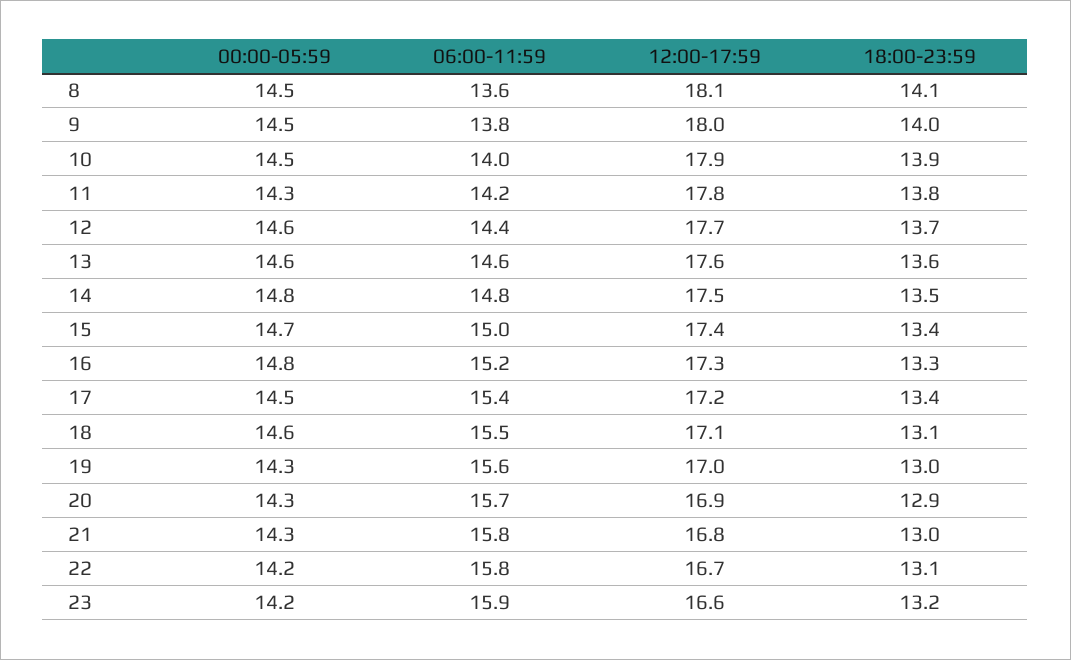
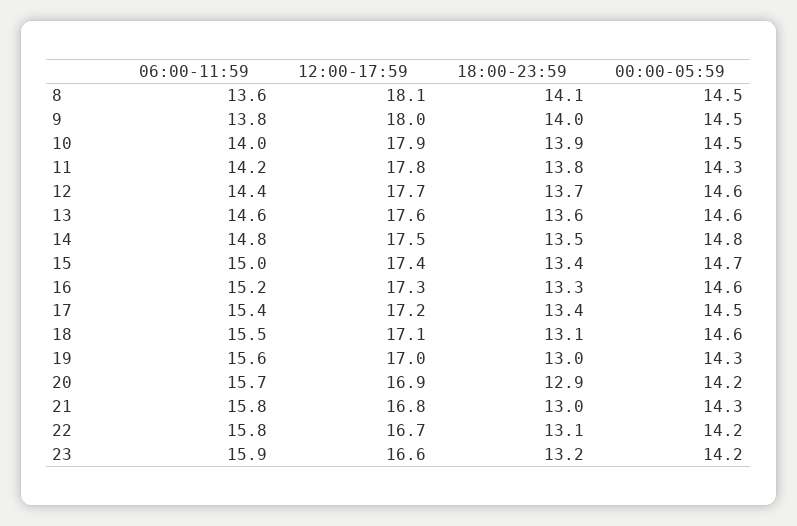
  {
    "00:00-05:59": {
      "8": 14.5,
      "9": 14.5,
      "10": 14.5,
      "11": 14.3,
      "12": 14.6,
      "13": 14.6,
      "14": 14.8,
      "15": 14.7,
-     "16": 14.8,
+     "16": 14.6,
      "17": 14.5,
      "18": 14.6,
      "19": 14.3,
-     "20": 14.3,
+     "20": 14.2,
      "21": 14.3,
      "22": 14.2,
      "23": 14.2
    },
    "06:00-11:59": {
      "8": 13.6,
      "9": 13.8,
      "10": 14,
      "11": 14.2,
      "12": 14.4,
      "13": 14.6,
      "14": 14.8,
      "15": 15,
      "16": 15.2,
      "17": 15.4,
      "18": 15.5,
      "19": 15.6,
      "20": 15.7,
      "21": 15.8,
      "22": 15.8,
      "23": 15.9
    },
    "12:00-17:59": {
      "8": 18.1,
      "9": 18,
      "10": 17.9,
      "11": 17.8,
      "12": 17.7,
      "13": 17.6,
      "14": 17.5,
      "15": 17.4,
      "16": 17.3,
      "17": 17.2,
      "18": 17.1,
      "19": 17,
      "20": 16.9,
      "21": 16.8,
      "22": 16.7,
      "23": 16.6
    },
    "18:00-23:59": {
      "8": 14.1,
      "9": 14,
      "10": 13.9,
      "11": 13.8,
      "12": 13.7,
      "13": 13.6,
      "14": 13.5,
      "15": 13.4,
      "16": 13.3,
      "17": 13.4,
      "18": 13.1,
      "19": 13,
      "20": 12.9,
      "21": 13,
      "22": 13.1,
      "23": 13.2
    }
  }

